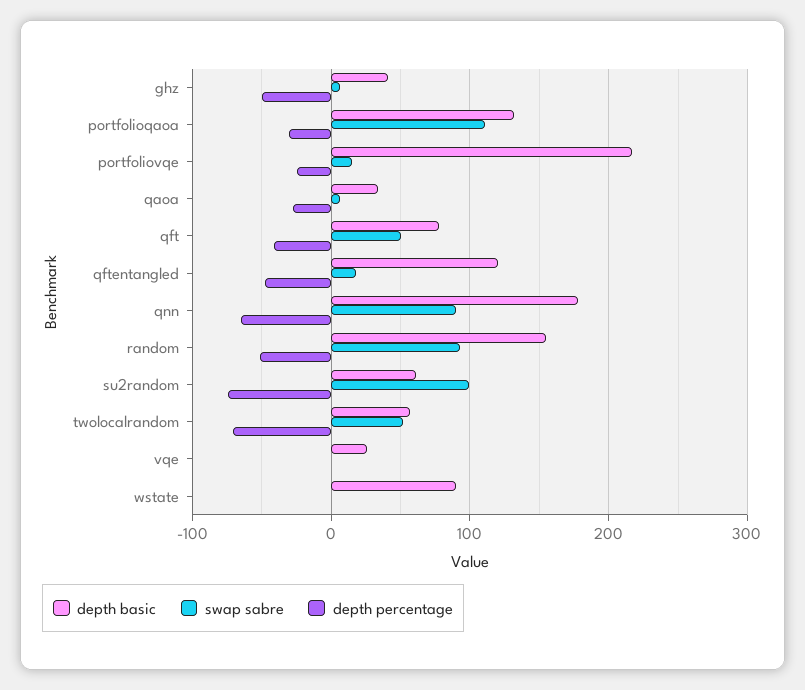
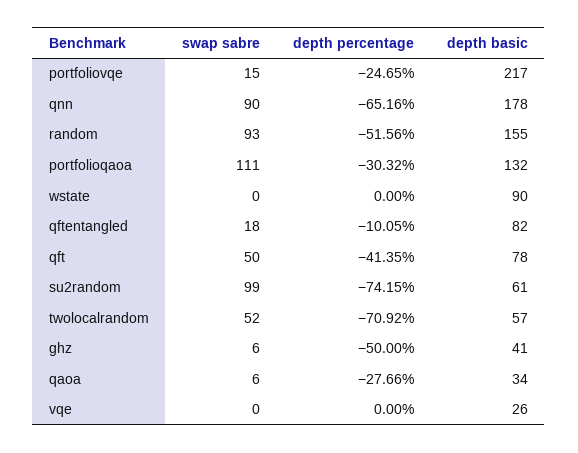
  {
    "depth basic": {
      "ghz": 41,
      "portfolioqaoa": 132,
      "portfoliovqe": 217,
      "qaoa": 34,
      "qft": 78,
-     "qftentangled": 120,
+     "qftentangled": 82,
      "qnn": 178,
      "random": 155,
      "su2random": 61,
      "twolocalrandom": 57,
      "vqe": 26,
      "wstate": 90
    },
    "swap sabre": {
      "ghz": 6,
      "portfolioqaoa": 111,
      "portfoliovqe": 15,
      "qaoa": 6,
      "qft": 50,
      "qftentangled": 18,
      "qnn": 90,
      "random": 93,
      "su2random": 99,
      "twolocalrandom": 52,
      "vqe": 0,
      "wstate": 0
    },
    "depth percentage": {
      "ghz": -50,
      "portfolioqaoa": -30.32,
      "portfoliovqe": -24.65,
      "qaoa": -27.66,
      "qft": -41.35,
-     "qftentangled": -50,
+     "qftentangled": -10.05,
      "qnn": -65.16,
      "random": -51.56,
      "su2random": -74.15,
      "twolocalrandom": -70.92,
      "vqe": 0,
      "wstate": 0
    }
  }

